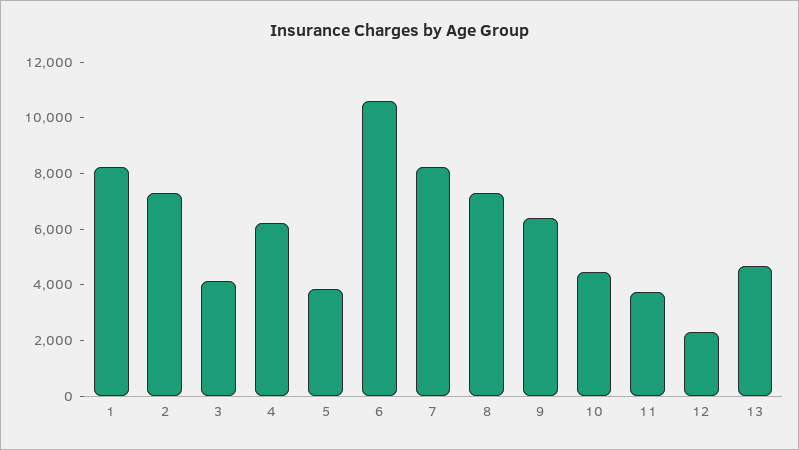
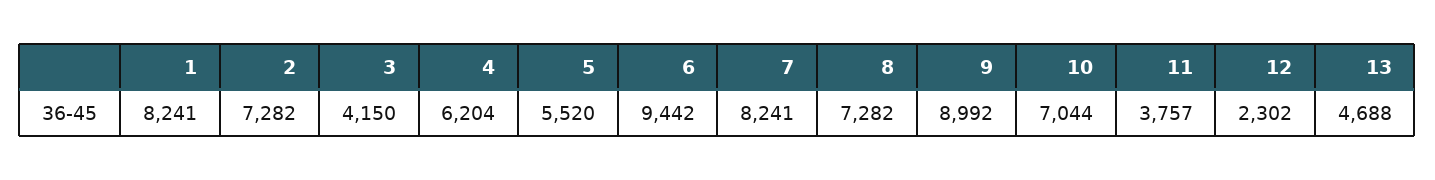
  {
    "1": 8241,
    "2": 7282,
    "3": 4150,
    "4": 6204,
-   "5": 4000,
+   "5": 5520,
-   "6": 10500,
+   "6": 9442,
    "7": 8241,
    "8": 7282,
-   "9": 6500,
+   "9": 8992,
-   "10": 4500,
+   "10": 7044,
    "11": 3757,
    "12": 2302,
    "13": 4688
  }

